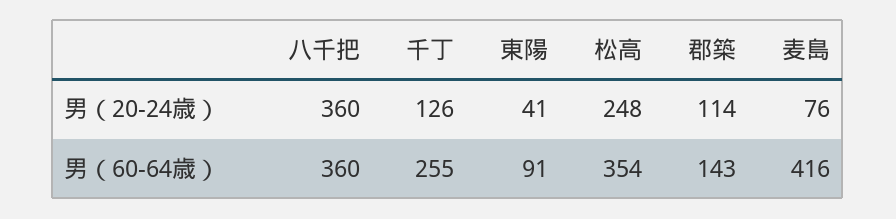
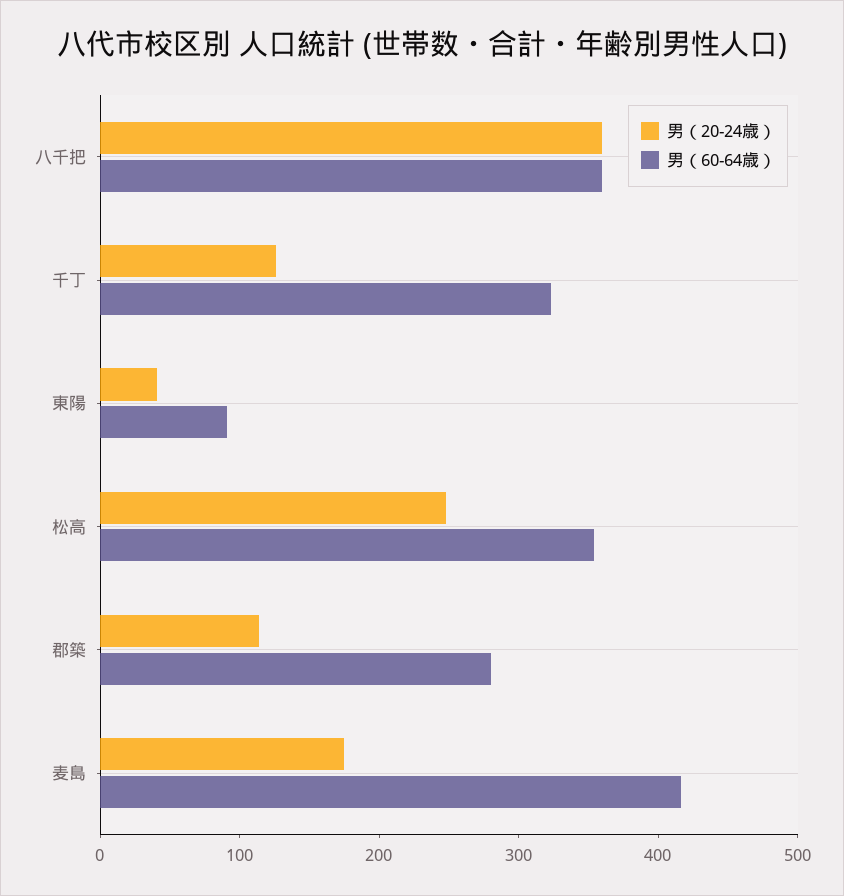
  {
    "男（20-24歳）": {
      "八千把": 360,
      "千丁": 126,
      "東陽": 41,
      "松高": 248,
      "郡築": 114,
-     "麦島": 76
+     "麦島": 180
    },
    "男（60-64歳）": {
      "八千把": 360,
-     "千丁": 255,
+     "千丁": 320,
      "東陽": 91,
      "松高": 354,
-     "郡築": 143,
+     "郡築": 280,
      "麦島": 416
    }
  }

